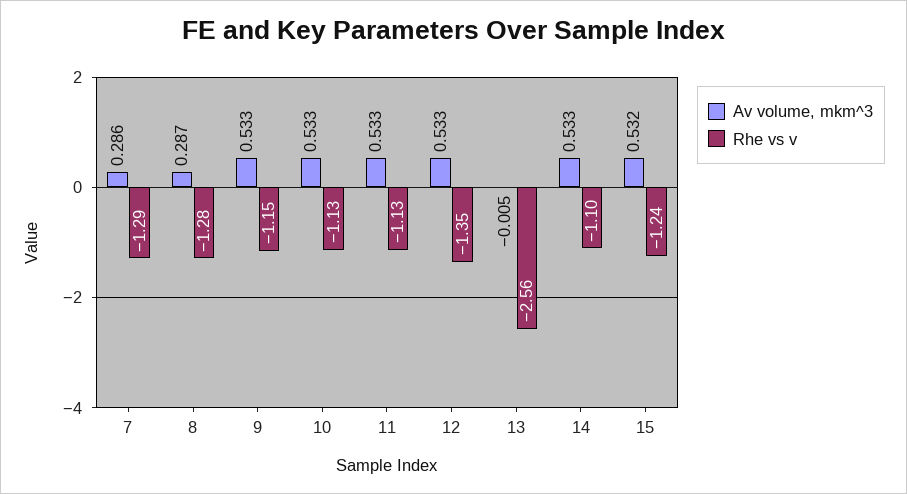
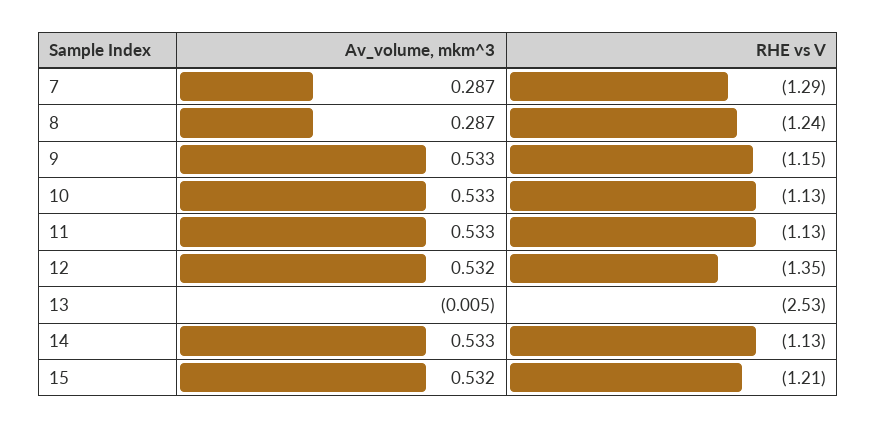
  {
    "Av volume, mkm^3": {
-     "7": 0.286,
+     "7": 0.287,
      "8": 0.287,
      "9": 0.533,
      "10": 0.533,
      "11": 0.533,
-     "12": 0.533,
+     "12": 0.532,
      "13": -0.005,
      "14": 0.533,
      "15": 0.532
    },
    "Rhe vs v": {
      "7": -1.29,
-     "8": -1.28,
+     "8": -1.24,
      "9": -1.15,
      "10": -1.13,
      "11": -1.13,
      "12": -1.35,
-     "13": -2.56,
+     "13": -2.53,
-     "14": -1.1,
+     "14": -1.13,
-     "15": -1.24
+     "15": -1.21
    }
  }

